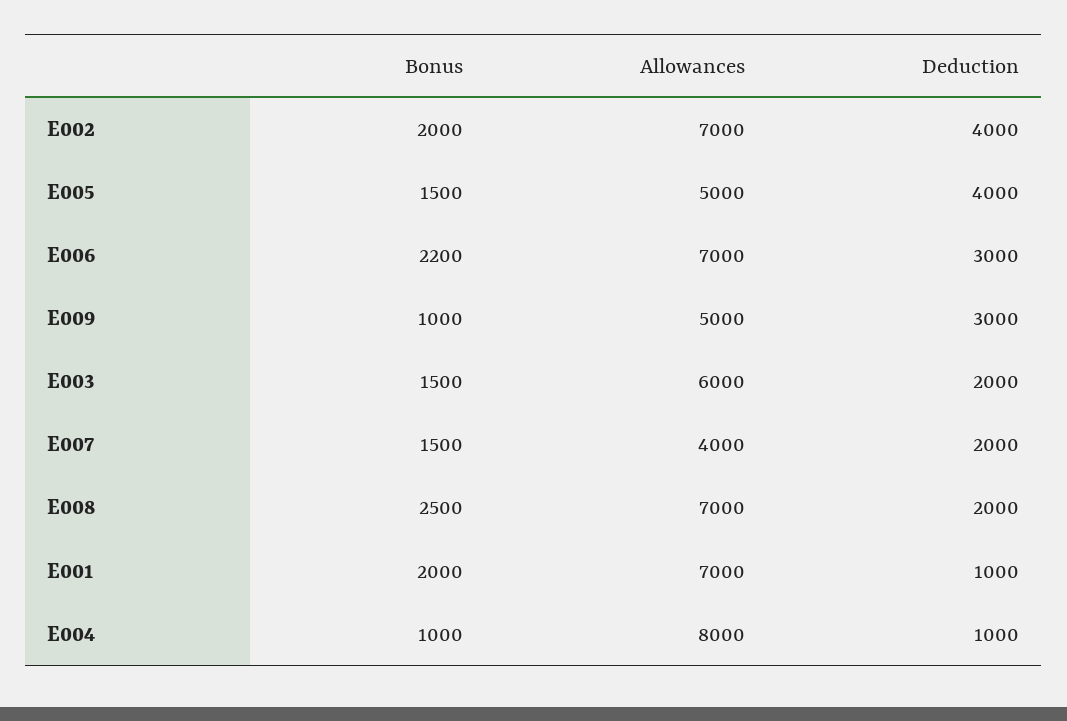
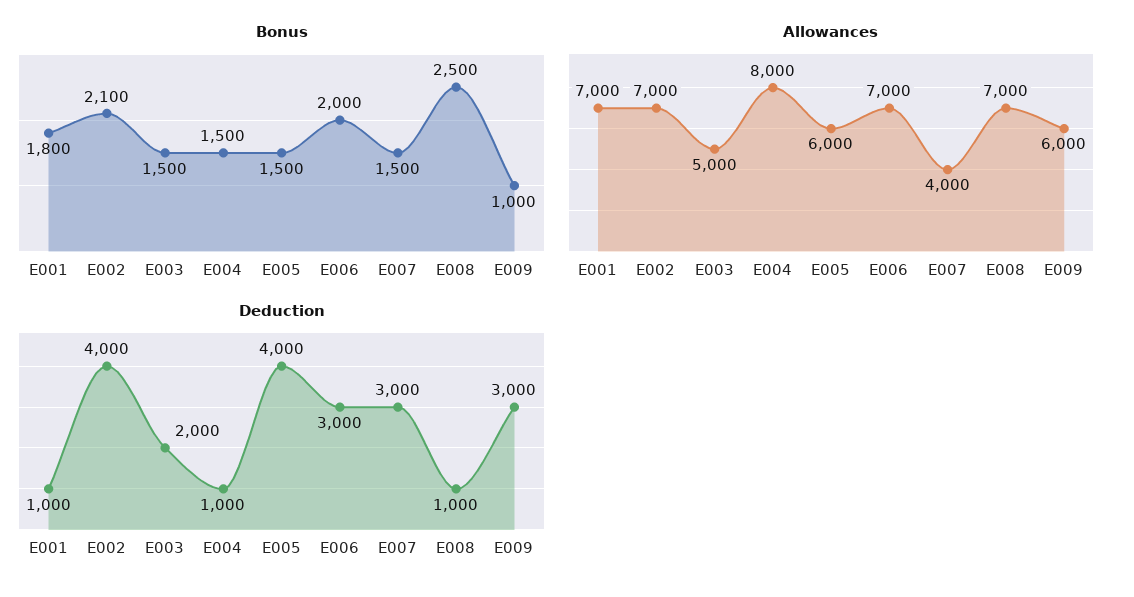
  {
    "Bonus": {
-     "E002": 2000,
+     "E002": 2100,
      "E005": 1500,
-     "E006": 2200,
+     "E006": 2000,
      "E009": 1000,
      "E003": 1500,
      "E007": 1500,
      "E008": 2500,
-     "E001": 2000,
+     "E001": 1800,
-     "E004": 1000
+     "E004": 1500
    },
    "Allowances": {
      "E002": 7000,
-     "E005": 5000,
+     "E005": 6000,
      "E006": 7000,
-     "E009": 5000,
+     "E009": 6000,
-     "E003": 6000,
+     "E003": 5000,
      "E007": 4000,
      "E008": 7000,
      "E001": 7000,
      "E004": 8000
    },
    "Deduction": {
      "E002": 4000,
      "E005": 4000,
      "E006": 3000,
      "E009": 3000,
      "E003": 2000,
-     "E007": 2000,
+     "E007": 3000,
-     "E008": 2000,
+     "E008": 1000,
      "E001": 1000,
      "E004": 1000
    }
  }

